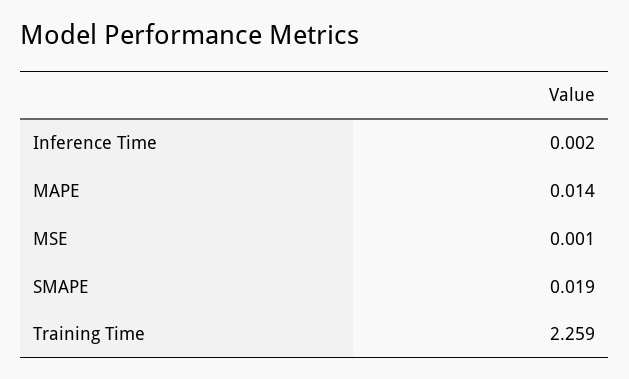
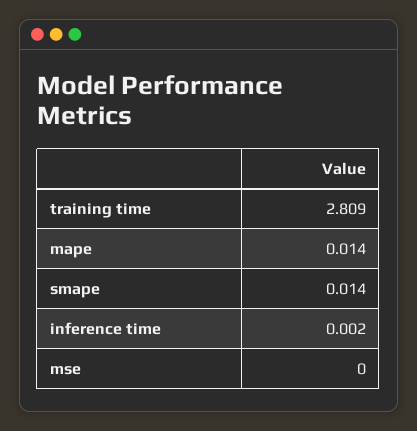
  {
    "Inference Time": 0.002,
    "MAPE": 0.014,
-   "MSE": 0.001,
+   "MSE": 0,
-   "SMAPE": 0.019,
+   "SMAPE": 0.014,
-   "Training Time": 2.259
+   "Training Time": 2.809
  }

